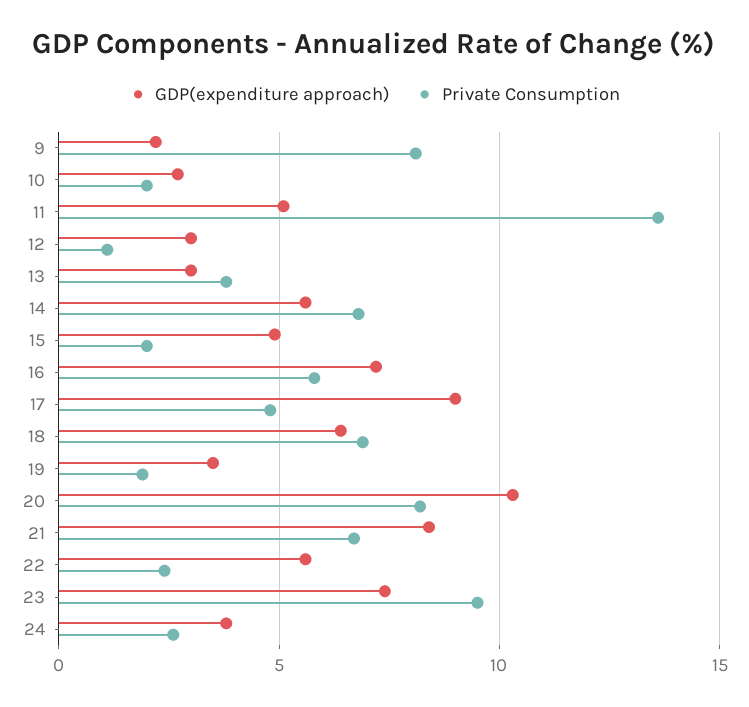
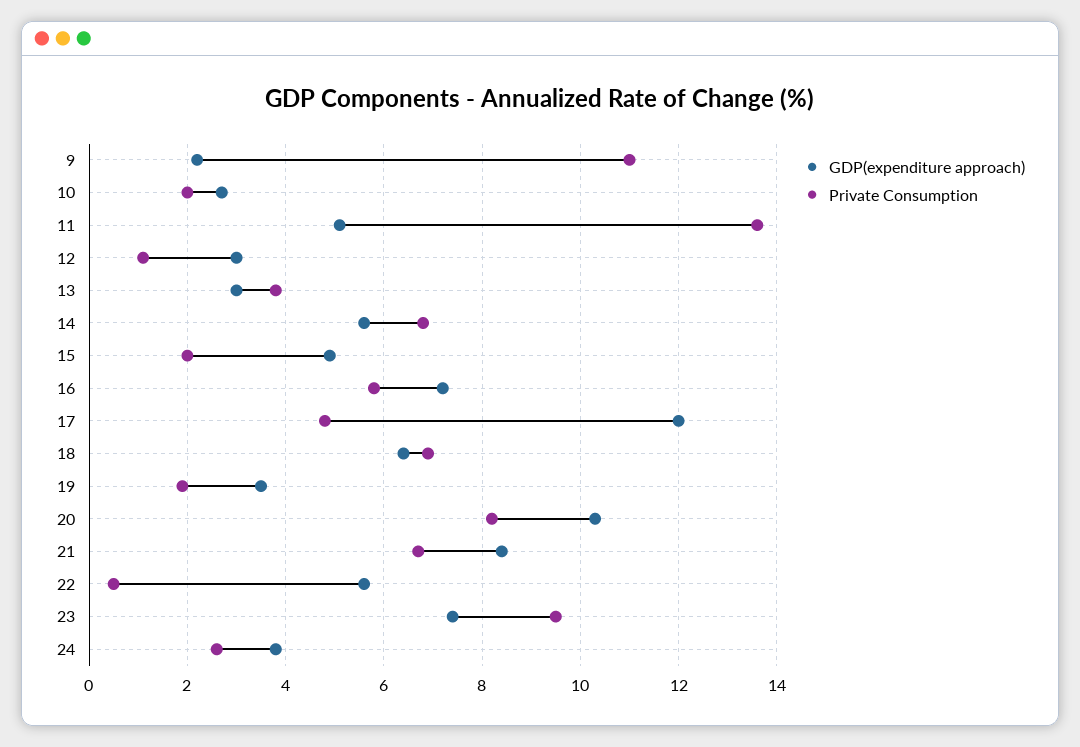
  {
    "GDP(expenditure approach)": {
      "9": 2,
      "10": 2.5,
      "11": 5,
      "12": 3,
      "13": 3,
      "14": 5.5,
      "15": 5,
      "16": 7,
-     "17": 9,
+     "17": 12,
      "18": 6.5,
      "19": 3.5,
      "20": 10.5,
      "21": 8.5,
      "22": 5.5,
      "23": 7.5,
      "24": 4
    },
    "Private Consumption": {
-     "9": 8,
+     "9": 11,
      "10": 2,
      "11": 13.5,
      "12": 1,
      "13": 4,
      "14": 7,
      "15": 2,
      "16": 6,
      "17": 5,
      "18": 7,
      "19": 2,
      "20": 8,
      "21": 6.5,
-     "22": 2.5,
+     "22": 0.5,
      "23": 9.5,
      "24": 2.5
    }
  }

